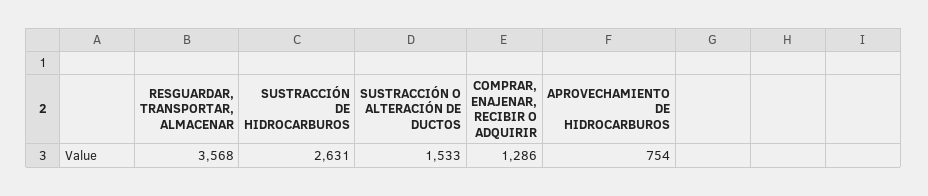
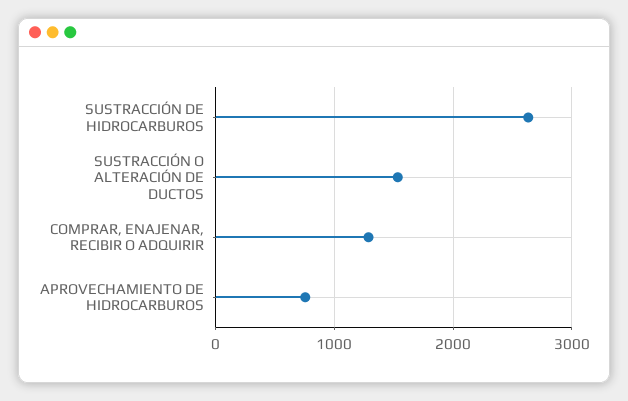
  {
-   "RESGUARDAR, TRANSPORTAR, ALMACENAR": 3568,
    "SUSTRACCIÓN DE HIDROCARBUROS": 2631,
    "SUSTRACCIÓN O ALTERACIÓN DE DUCTOS": 1533,
    "COMPRAR, ENAJENAR, RECIBIR O ADQUIRIR": 1286,
    "APROVECHAMIENTO DE HIDROCARBUROS": 754
  }

